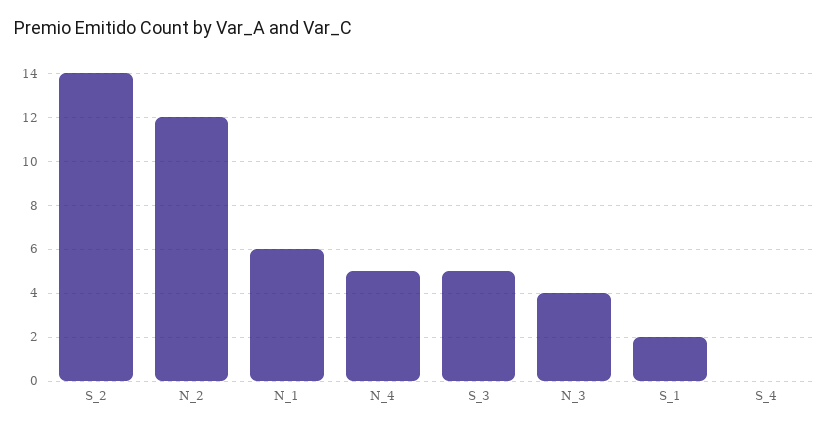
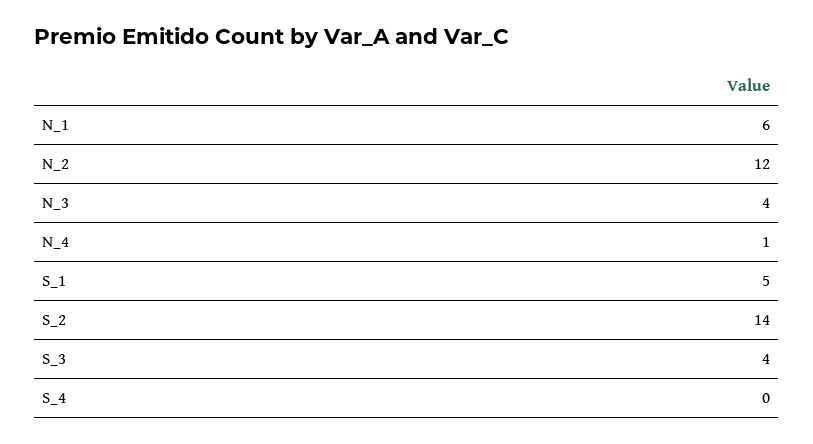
  {
    "S_2": 14,
    "N_2": 12,
    "N_1": 6,
-   "N_4": 5,
+   "N_4": 1,
-   "S_3": 5,
+   "S_3": 4,
    "N_3": 4,
-   "S_1": 2,
+   "S_1": 5,
    "S_4": 0
  }

